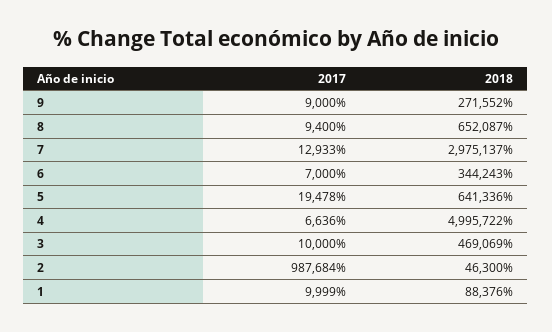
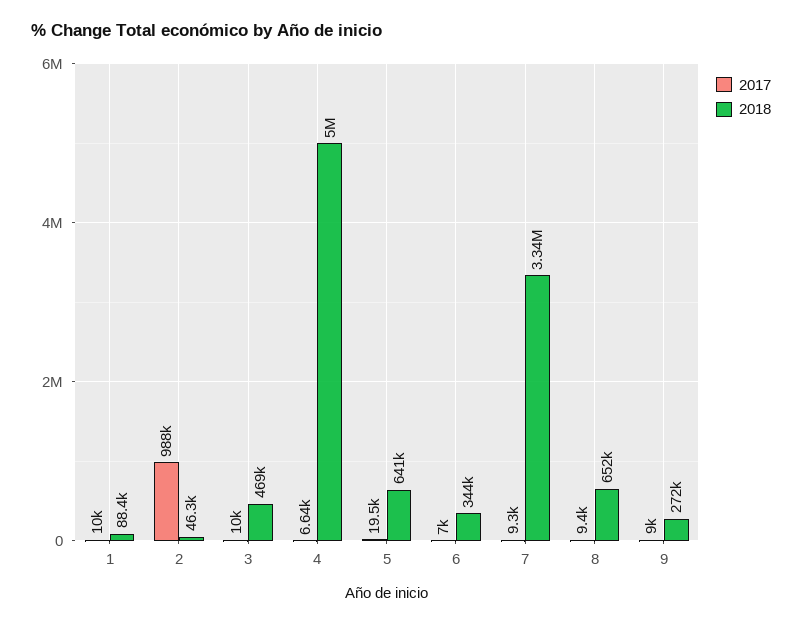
  {
    "2017": {
      "9": 9000,
      "8": 9400,
-     "7": 12933,
+     "7": 9300,
      "6": 7000,
      "5": 19478,
      "4": 6636,
      "3": 10000,
      "2": 987684,
      "1": 9999
    },
    "2018": {
      "9": 271552,
      "8": 652087,
-     "7": 2975137,
+     "7": 3340000,
      "6": 344243,
      "5": 641336,
      "4": 4995722,
      "3": 469069,
      "2": 46300,
      "1": 88376
    }
  }

